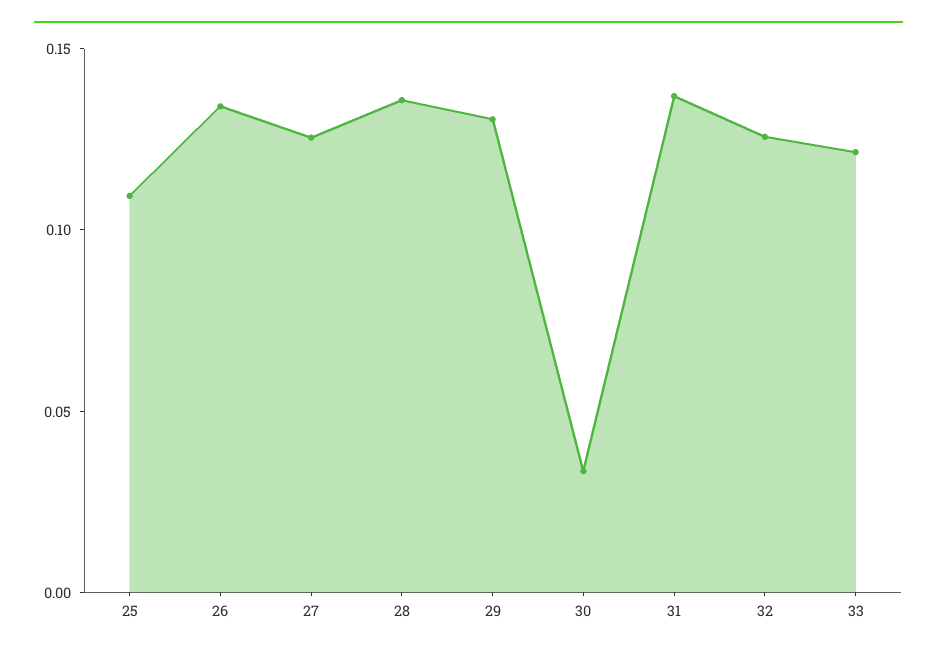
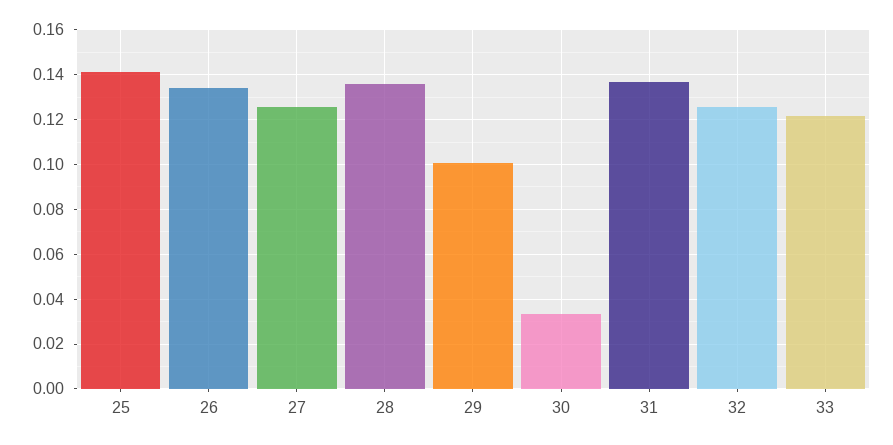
  {
-   "25": 0.11,
+   "25": 0.14,
    "26": 0.135,
    "27": 0.125,
    "28": 0.135,
-   "29": 0.13,
+   "29": 0.1,
    "30": 0.035,
    "31": 0.135,
    "32": 0.125,
    "33": 0.12
  }

